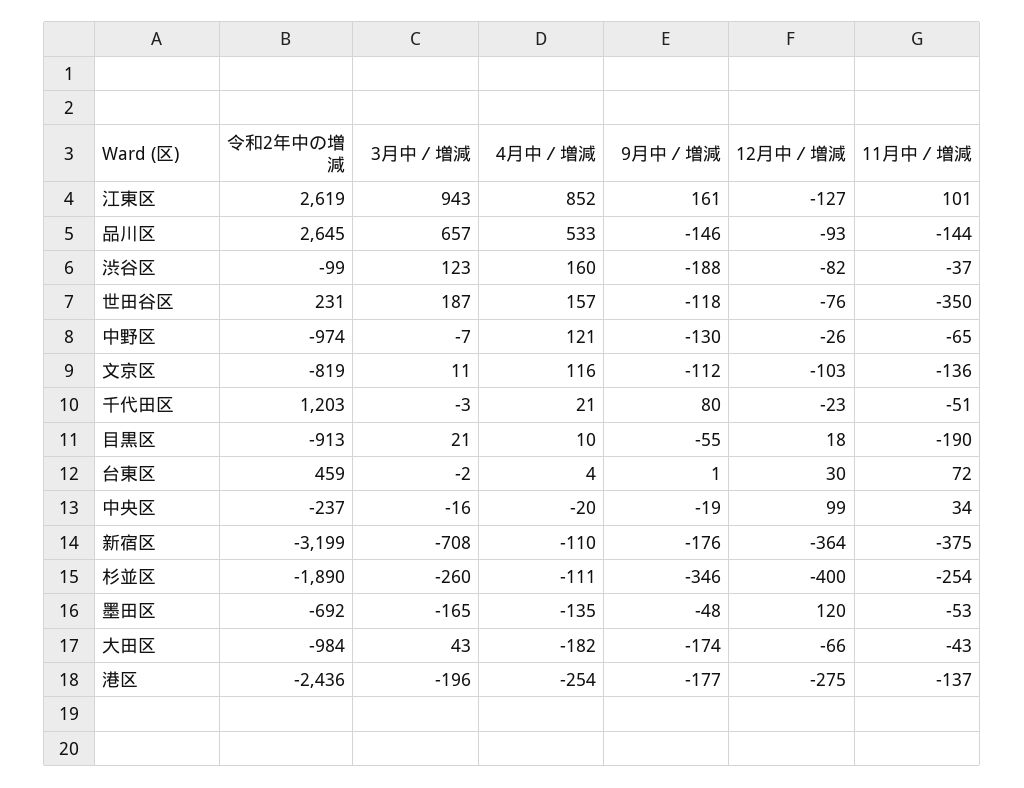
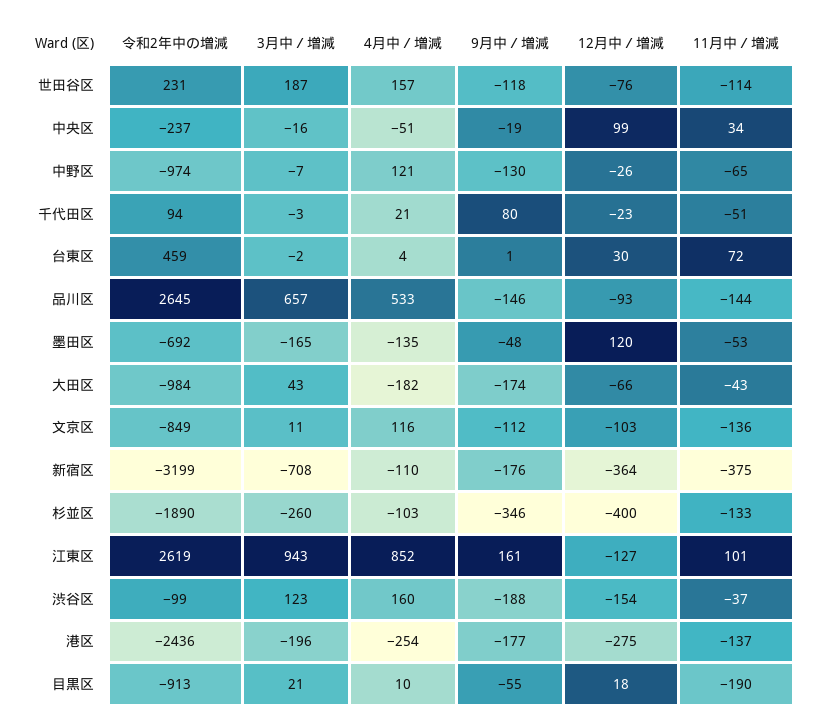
  {
    "令和2年中の増減": {
      "江東区": 2619,
      "品川区": 2645,
      "渋谷区": -99,
      "世田谷区": 231,
      "中野区": -974,
-     "文京区": -819,
+     "文京区": -849,
-     "千代田区": 1203,
+     "千代田区": 94,
      "目黒区": -913,
      "台東区": 459,
      "中央区": -237,
      "新宿区": -3199,
      "杉並区": -1890,
      "墨田区": -692,
      "大田区": -984,
      "港区": -2436
    },
    "3月中／増減": {
      "江東区": 943,
      "品川区": 657,
      "渋谷区": 123,
      "世田谷区": 187,
      "中野区": -7,
      "文京区": 11,
      "千代田区": -3,
      "目黒区": 21,
      "台東区": -2,
      "中央区": -16,
      "新宿区": -708,
      "杉並区": -260,
      "墨田区": -165,
      "大田区": 43,
      "港区": -196
    },
    "4月中／増減": {
      "江東区": 852,
      "品川区": 533,
      "渋谷区": 160,
      "世田谷区": 157,
      "中野区": 121,
      "文京区": 116,
      "千代田区": 21,
      "目黒区": 10,
      "台東区": 4,
-     "中央区": -20,
+     "中央区": -51,
      "新宿区": -110,
-     "杉並区": -111,
+     "杉並区": -103,
      "墨田区": -135,
      "大田区": -182,
      "港区": -254
    },
    "9月中／増減": {
      "江東区": 161,
      "品川区": -146,
      "渋谷区": -188,
      "世田谷区": -118,
      "中野区": -130,
      "文京区": -112,
      "千代田区": 80,
      "目黒区": -55,
      "台東区": 1,
      "中央区": -19,
      "新宿区": -176,
      "杉並区": -346,
      "墨田区": -48,
      "大田区": -174,
      "港区": -177
    },
    "12月中／増減": {
      "江東区": -127,
      "品川区": -93,
-     "渋谷区": -82,
+     "渋谷区": -154,
      "世田谷区": -76,
      "中野区": -26,
      "文京区": -103,
      "千代田区": -23,
      "目黒区": 18,
      "台東区": 30,
      "中央区": 99,
      "新宿区": -364,
      "杉並区": -400,
      "墨田区": 120,
      "大田区": -66,
      "港区": -275
    },
    "11月中／増減": {
      "江東区": 101,
      "品川区": -144,
      "渋谷区": -37,
-     "世田谷区": -350,
+     "世田谷区": -114,
      "中野区": -65,
      "文京区": -136,
      "千代田区": -51,
      "目黒区": -190,
      "台東区": 72,
      "中央区": 34,
      "新宿区": -375,
-     "杉並区": -254,
+     "杉並区": -133,
      "墨田区": -53,
      "大田区": -43,
      "港区": -137
    }
  }

